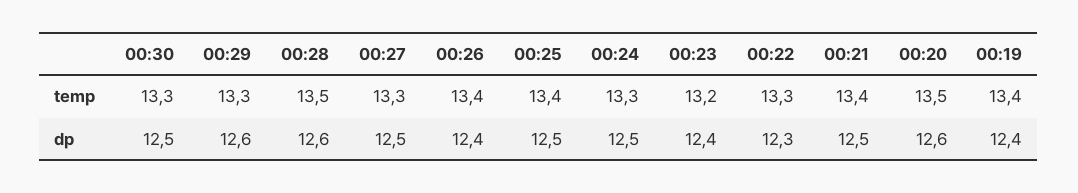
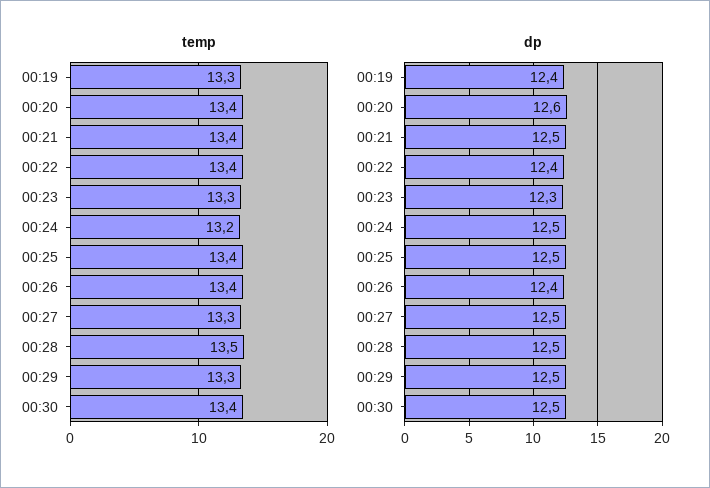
  {
    "temp": {
-     "00:30": 13.3,
+     "00:30": 13.4,
      "00:29": 13.3,
      "00:28": 13.5,
      "00:27": 13.3,
      "00:26": 13.4,
      "00:25": 13.4,
-     "00:24": 13.3,
+     "00:24": 13.2,
-     "00:23": 13.2,
+     "00:23": 13.3,
-     "00:22": 13.3,
+     "00:22": 13.4,
      "00:21": 13.4,
-     "00:20": 13.5,
+     "00:20": 13.4,
-     "00:19": 13.4
+     "00:19": 13.3
    },
    "dp": {
      "00:30": 12.5,
-     "00:29": 12.6,
+     "00:29": 12.5,
-     "00:28": 12.6,
+     "00:28": 12.5,
      "00:27": 12.5,
      "00:26": 12.4,
      "00:25": 12.5,
      "00:24": 12.5,
-     "00:23": 12.4,
+     "00:23": 12.3,
-     "00:22": 12.3,
+     "00:22": 12.4,
      "00:21": 12.5,
      "00:20": 12.6,
      "00:19": 12.4
    }
  }

